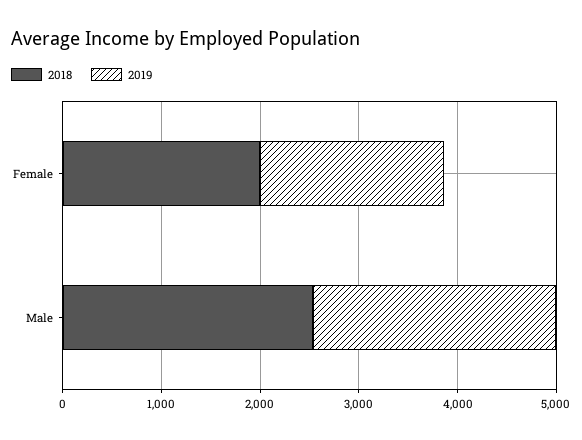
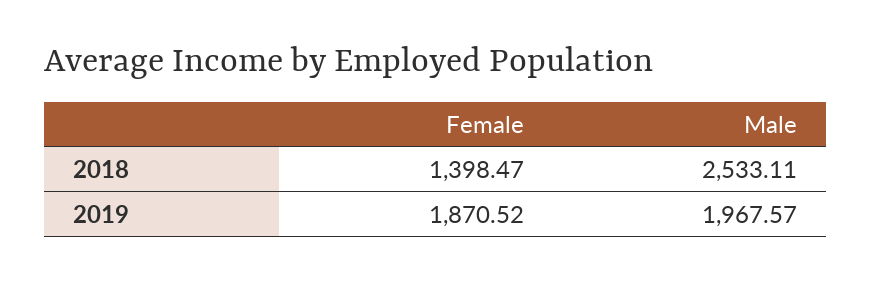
  {
    "2018": {
-     "Female": 2000,
+     "Female": 1398.47,
      "Male": 2533.11
    },
    "2019": {
      "Female": 1870.52,
-     "Male": 2400
+     "Male": 1967.57
    }
  }

